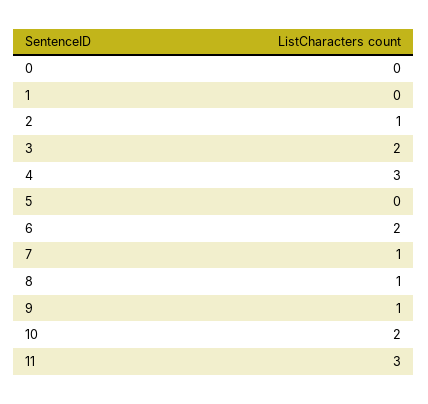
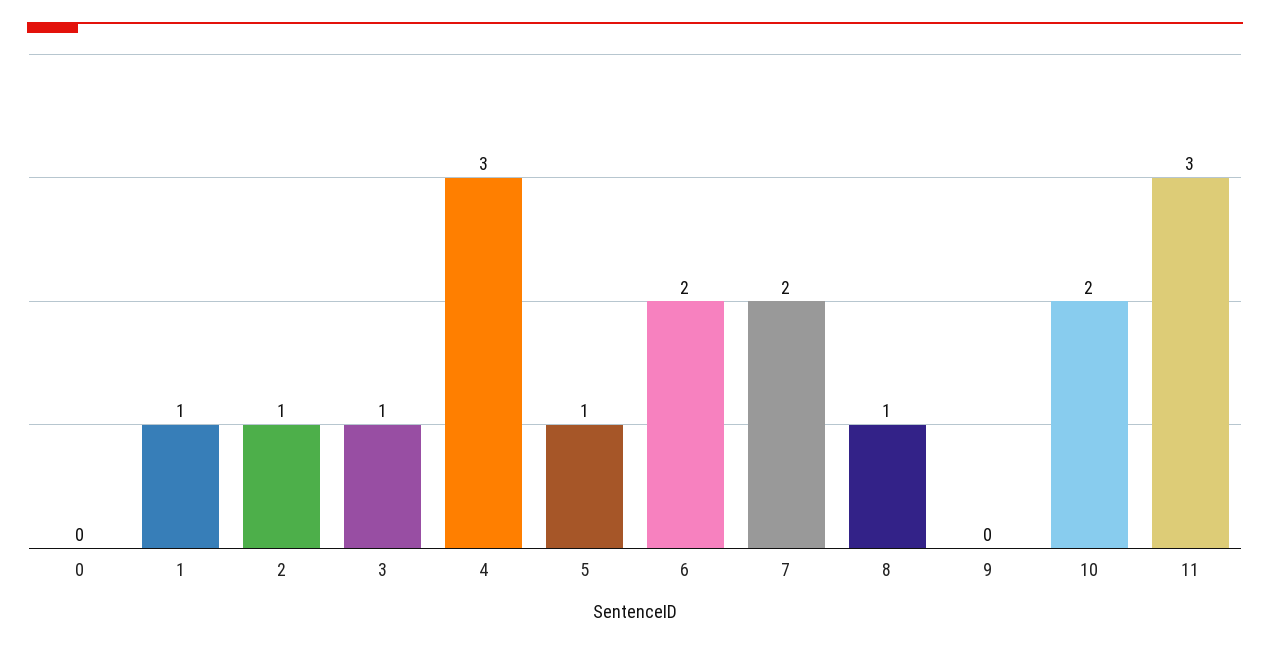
  {
    "0": 0,
-   "1": 0,
+   "1": 1,
    "2": 1,
-   "3": 2,
+   "3": 1,
    "4": 3,
-   "5": 0,
+   "5": 1,
    "6": 2,
-   "7": 1,
+   "7": 2,
    "8": 1,
-   "9": 1,
+   "9": 0,
    "10": 2,
    "11": 3
  }

